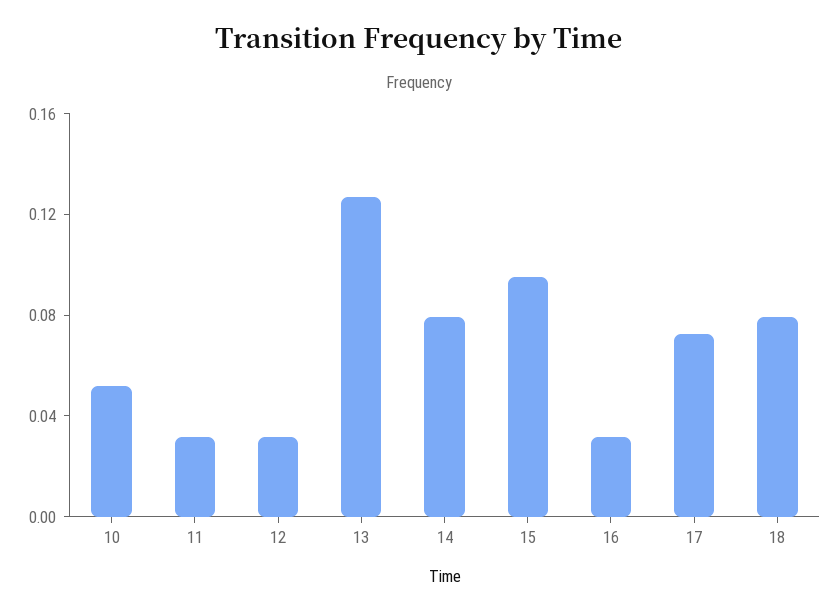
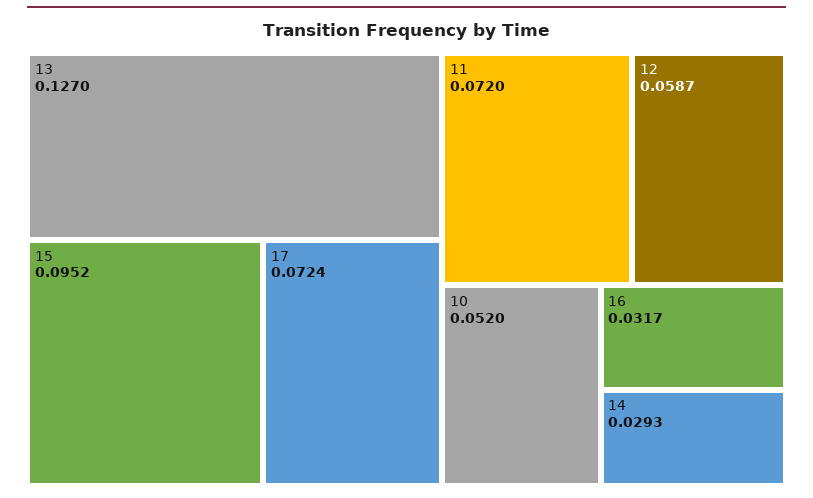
  {
    "10": 0.052,
-   "11": 0.03,
+   "11": 0.072,
-   "12": 0.03,
+   "12": 0.0587,
    "13": 0.127,
-   "14": 0.08,
+   "14": 0.0293,
    "15": 0.0952,
    "16": 0.0317,
-   "17": 0.0724,
+   "17": 0.0724
-   "18": 0.08
  }

